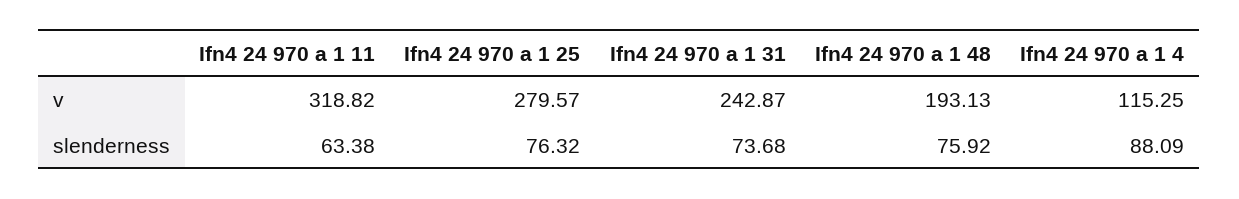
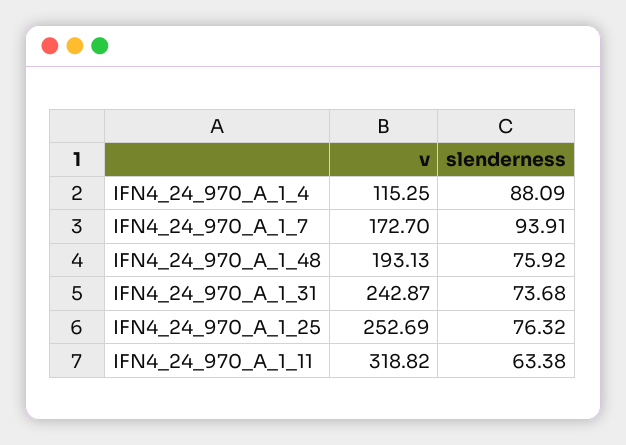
  {
    "Ifn4 24 970 a 1 11": {
      "v": 318.82,
      "slenderness": 63.38
    },
    "Ifn4 24 970 a 1 25": {
-     "v": 279.57,
+     "v": 252.69,
      "slenderness": 76.32
    },
    "Ifn4 24 970 a 1 31": {
      "v": 242.87,
      "slenderness": 73.68
    },
    "Ifn4 24 970 a 1 48": {
      "v": 193.13,
      "slenderness": 75.92
    },
    "Ifn4 24 970 a 1 4": {
      "v": 115.25,
      "slenderness": 88.09
-   }
+   },
+   "IFN4_24_970_A_1_7": {
+     "v": 172.7,
+     "slenderness": 93.91
+   }
  }

